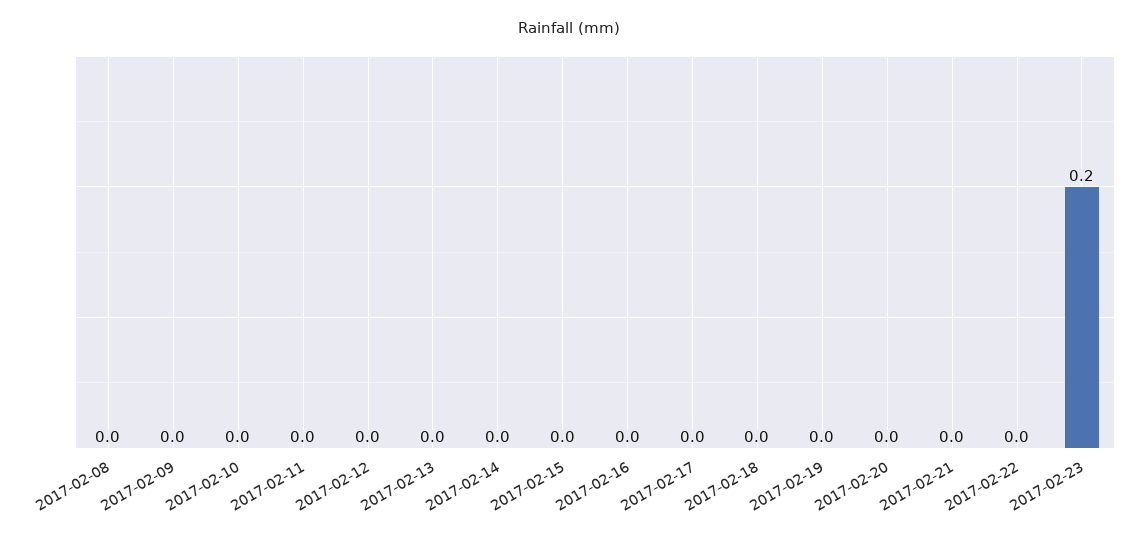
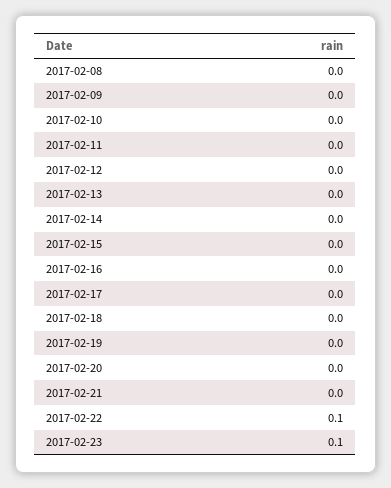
  {
    "2017-02-08": 0,
    "2017-02-09": 0,
    "2017-02-10": 0,
    "2017-02-11": 0,
    "2017-02-12": 0,
    "2017-02-13": 0,
    "2017-02-14": 0,
    "2017-02-15": 0,
    "2017-02-16": 0,
    "2017-02-17": 0,
    "2017-02-18": 0,
    "2017-02-19": 0,
    "2017-02-20": 0,
    "2017-02-21": 0,
-   "2017-02-22": 0,
+   "2017-02-22": 0.1,
-   "2017-02-23": 0.2
+   "2017-02-23": 0.1
  }

